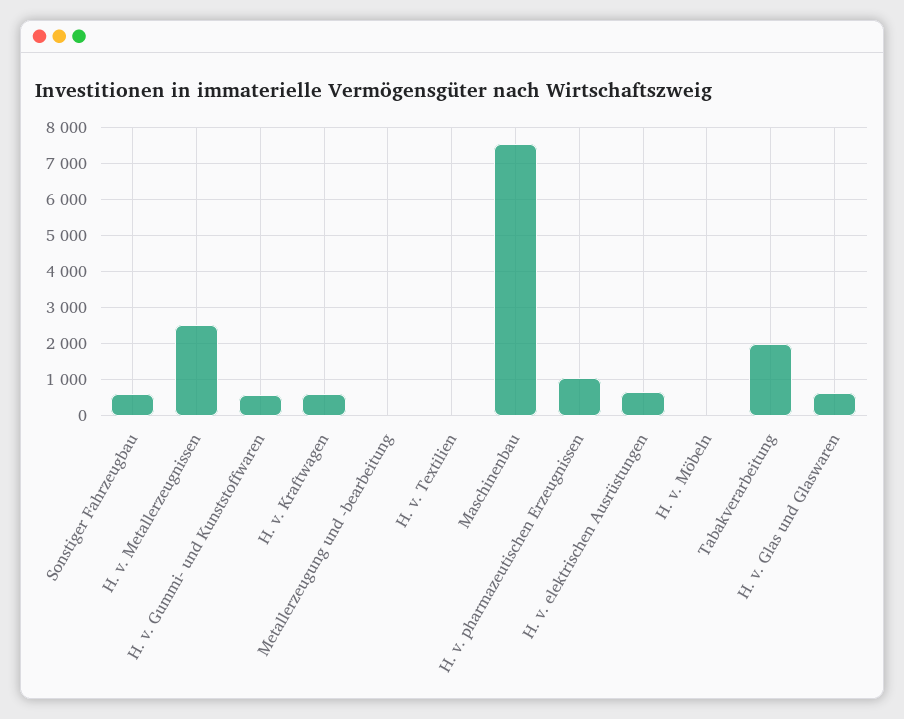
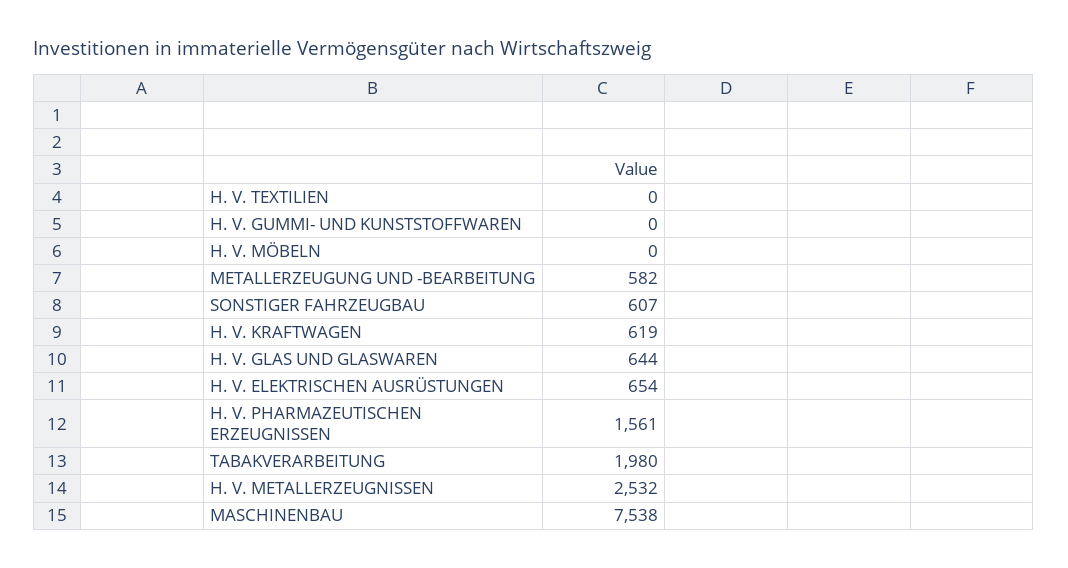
  {
    "Sonstiger Fahrzeugbau": 607,
    "H. v. Metallerzeugnissen": 2532,
-   "H. v. Gummi- und Kunststoffwaren": 600,
+   "H. v. Gummi- und Kunststoffwaren": 0,
    "H. v. Kraftwagen": 619,
-   "Metallerzeugung und -bearbeitung": 0,
+   "Metallerzeugung und -bearbeitung": 582,
    "H. v. Textilien": 0,
    "Maschinenbau": 7538,
-   "H. v. pharmazeutischen Erzeugnissen": 1000,
+   "H. v. pharmazeutischen Erzeugnissen": 1561,
    "H. v. elektrischen Ausrüstungen": 654,
    "H. v. Möbeln": 0,
    "Tabakverarbeitung": 1980,
    "H. v. Glas und Glaswaren": 644
  }

